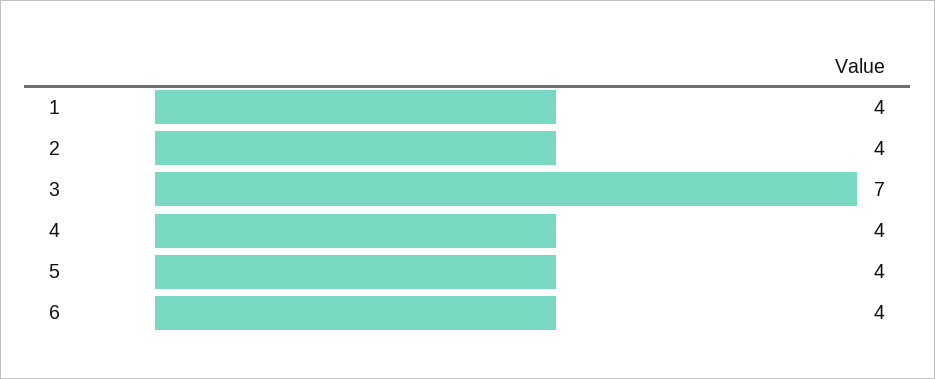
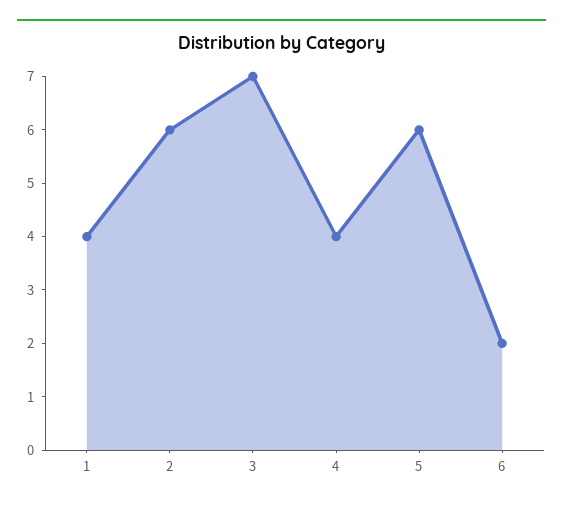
  {
    "1": 4,
-   "2": 4,
+   "2": 6,
    "3": 7,
    "4": 4,
-   "5": 4,
+   "5": 6,
-   "6": 4
+   "6": 2
  }

